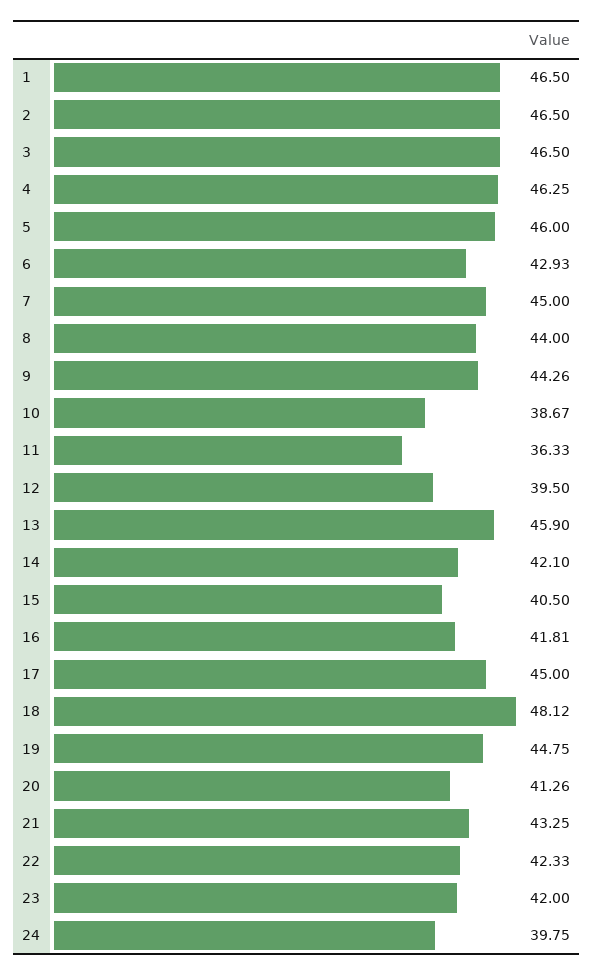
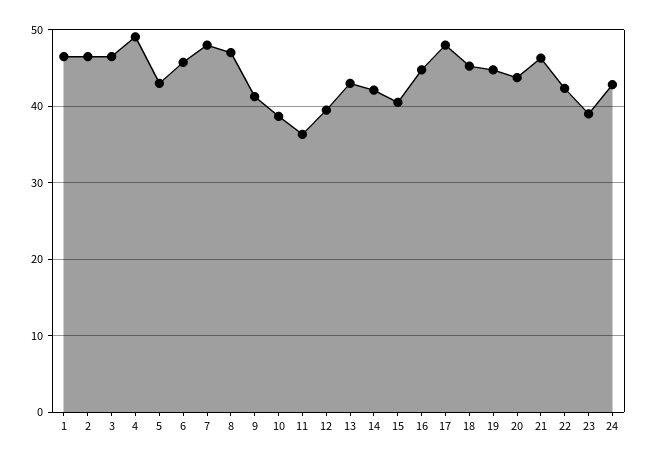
  {
    "1": 46.5,
    "2": 46.5,
    "3": 46.5,
-   "4": 46.25,
+   "4": 49,
-   "5": 46,
+   "5": 43,
-   "6": 42.93,
+   "6": 46,
-   "7": 45,
+   "7": 48,
-   "8": 44,
+   "8": 47,
-   "9": 44.26,
+   "9": 41,
    "10": 38.67,
    "11": 36.33,
    "12": 39.5,
-   "13": 45.9,
+   "13": 43,
    "14": 42.1,
    "15": 40.5,
-   "16": 41.81,
+   "16": 45,
-   "17": 45,
+   "17": 48,
-   "18": 48.12,
+   "18": 45,
    "19": 44.75,
-   "20": 41.26,
+   "20": 44,
-   "21": 43.25,
+   "21": 46,
    "22": 42.33,
-   "23": 42,
+   "23": 39,
-   "24": 39.75
+   "24": 43
  }

